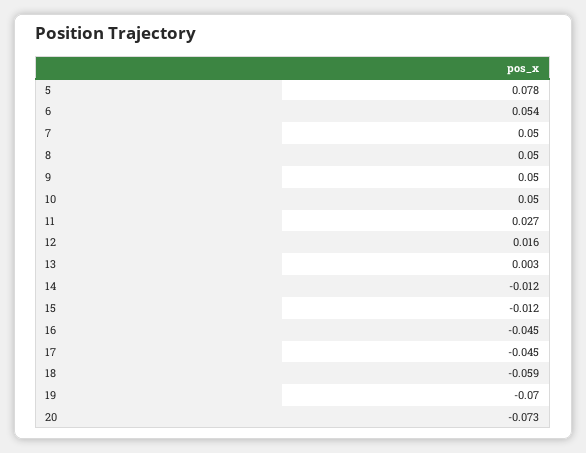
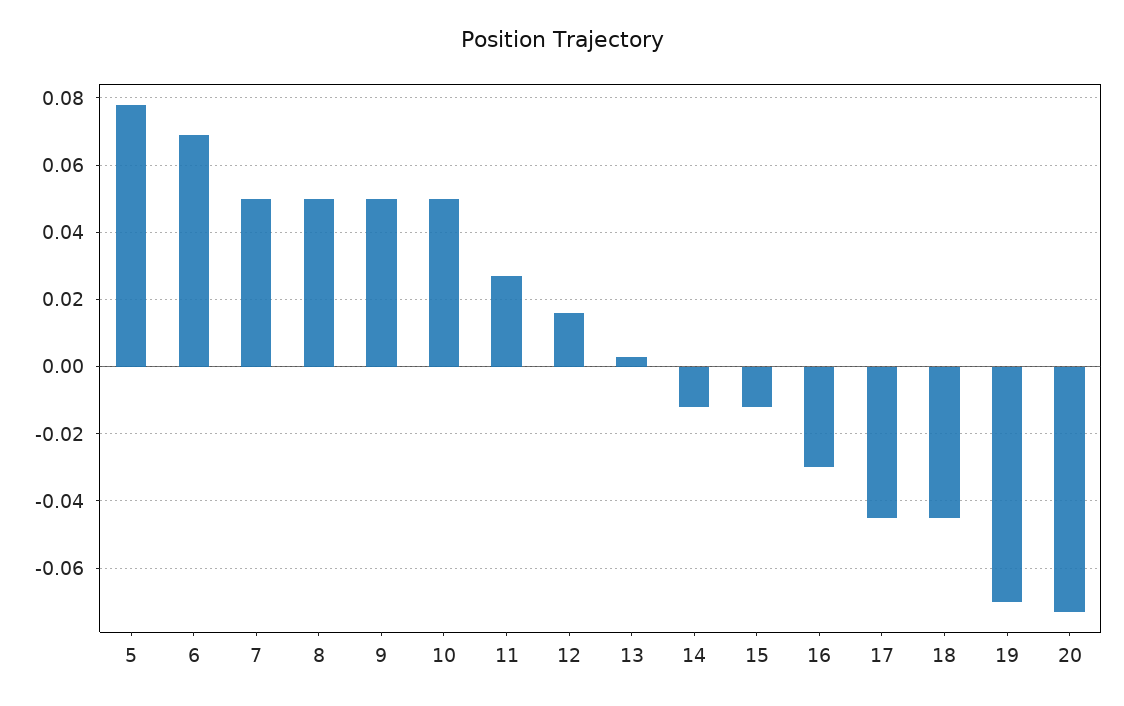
  {
    "5": 0.078,
-   "6": 0.054,
+   "6": 0.07,
    "7": 0.05,
    "8": 0.05,
    "9": 0.05,
    "10": 0.05,
    "11": 0.027,
    "12": 0.016,
    "13": 0.003,
    "14": -0.012,
    "15": -0.012,
-   "16": -0.045,
+   "16": -0.03,
    "17": -0.045,
-   "18": -0.059,
+   "18": -0.045,
    "19": -0.07,
    "20": -0.073
  }

